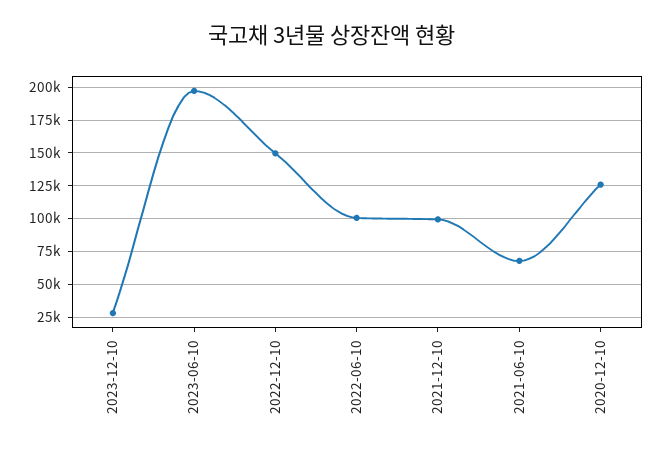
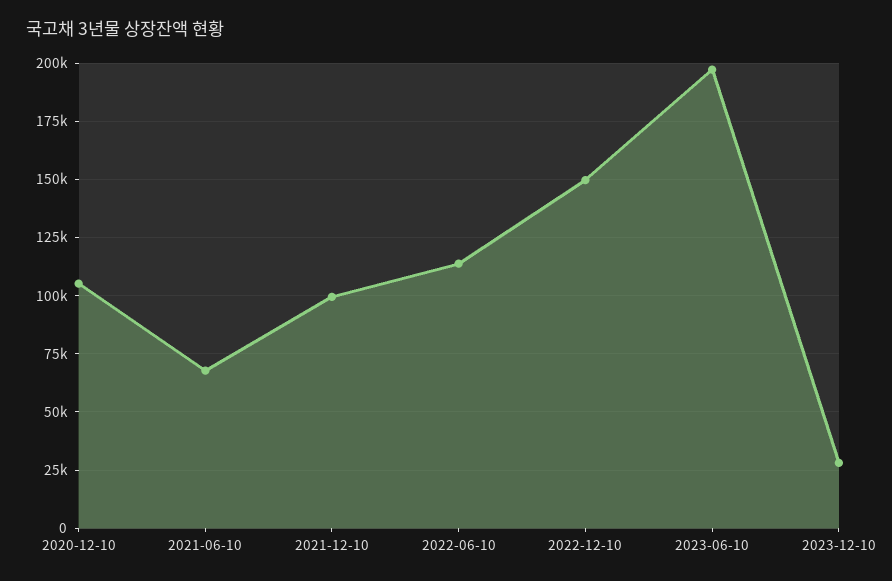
  {
    "2023-12-10": 30000,
    "2023-06-10": 195000,
    "2022-12-10": 150000,
-   "2022-06-10": 100000,
+   "2022-06-10": 115000,
    "2021-12-10": 100000,
    "2021-06-10": 70000,
-   "2020-12-10": 125000
+   "2020-12-10": 105000
  }

